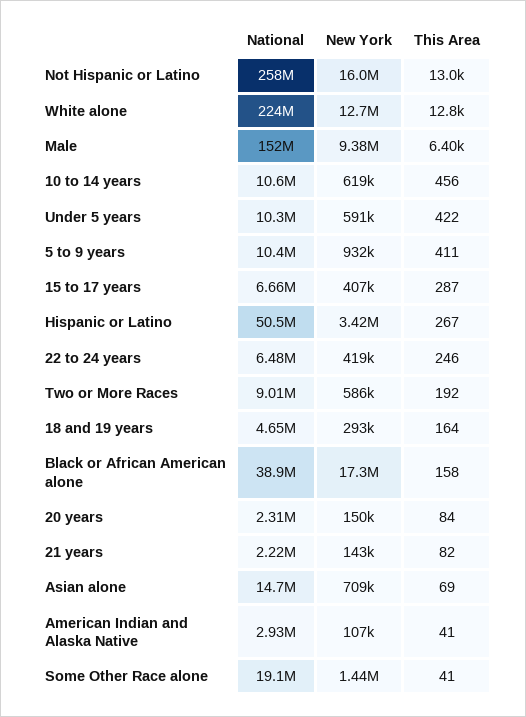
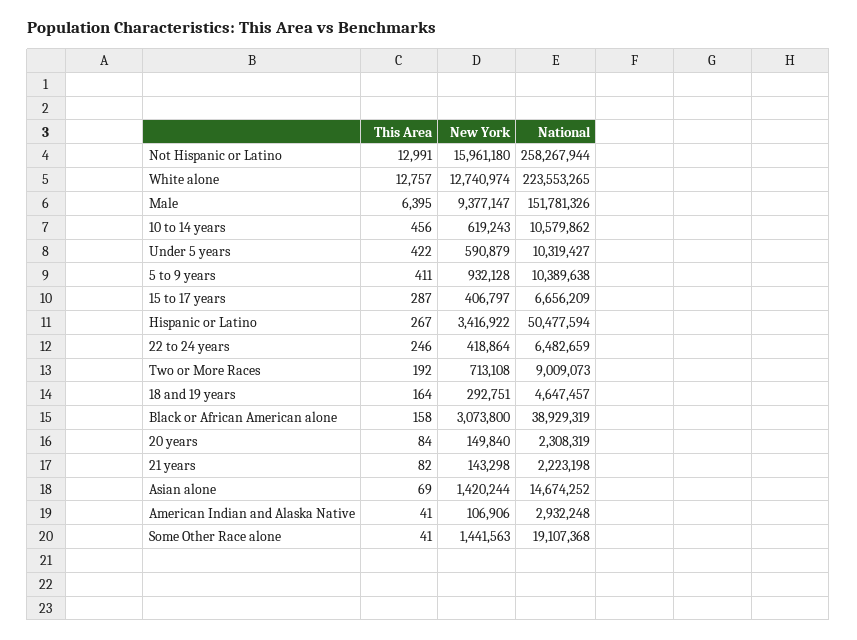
  {
    "National": {
      "Not Hispanic or Latino": 258267944,
      "White alone": 223553265,
      "Male": 151781326,
      "10 to 14 years": 10579862,
      "Under 5 years": 10319427,
      "5 to 9 years": 10389638,
      "15 to 17 years": 6656209,
      "Hispanic or Latino": 50477594,
      "22 to 24 years": 6482659,
      "Two or More Races": 9009073,
      "18 and 19 years": 4647457,
      "Black or African American alone": 38929319,
      "20 years": 2308319,
      "21 years": 2223198,
      "Asian alone": 14674252,
      "American Indian and Alaska Native": 2932248,
      "Some Other Race alone": 19107368
    },
    "New York": {
      "Not Hispanic or Latino": 15961180,
      "White alone": 12740974,
      "Male": 9377147,
      "10 to 14 years": 619243,
      "Under 5 years": 590879,
      "5 to 9 years": 932128,
      "15 to 17 years": 406797,
      "Hispanic or Latino": 3416922,
      "22 to 24 years": 418864,
-     "Two or More Races": 586000,
+     "Two or More Races": 713108,
      "18 and 19 years": 292751,
-     "Black or African American alone": 17300000,
+     "Black or African American alone": 3073800,
      "20 years": 149840,
      "21 years": 143298,
-     "Asian alone": 709000,
+     "Asian alone": 1420244,
      "American Indian and Alaska Native": 106906,
      "Some Other Race alone": 1441563
    },
    "This Area": {
      "Not Hispanic or Latino": 12991,
      "White alone": 12757,
      "Male": 6395,
      "10 to 14 years": 456,
      "Under 5 years": 422,
      "5 to 9 years": 411,
      "15 to 17 years": 287,
      "Hispanic or Latino": 267,
      "22 to 24 years": 246,
      "Two or More Races": 192,
      "18 and 19 years": 164,
      "Black or African American alone": 158,
      "20 years": 84,
      "21 years": 82,
      "Asian alone": 69,
      "American Indian and Alaska Native": 41,
      "Some Other Race alone": 41
    }
  }

